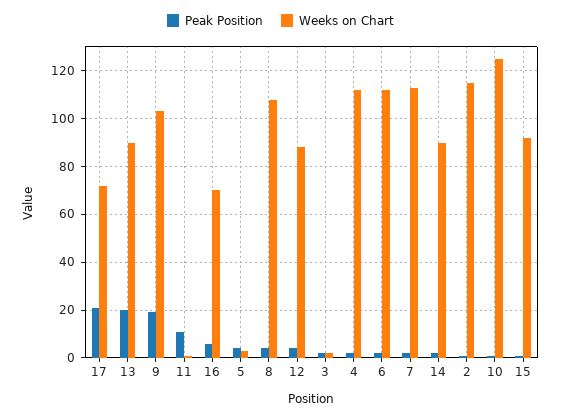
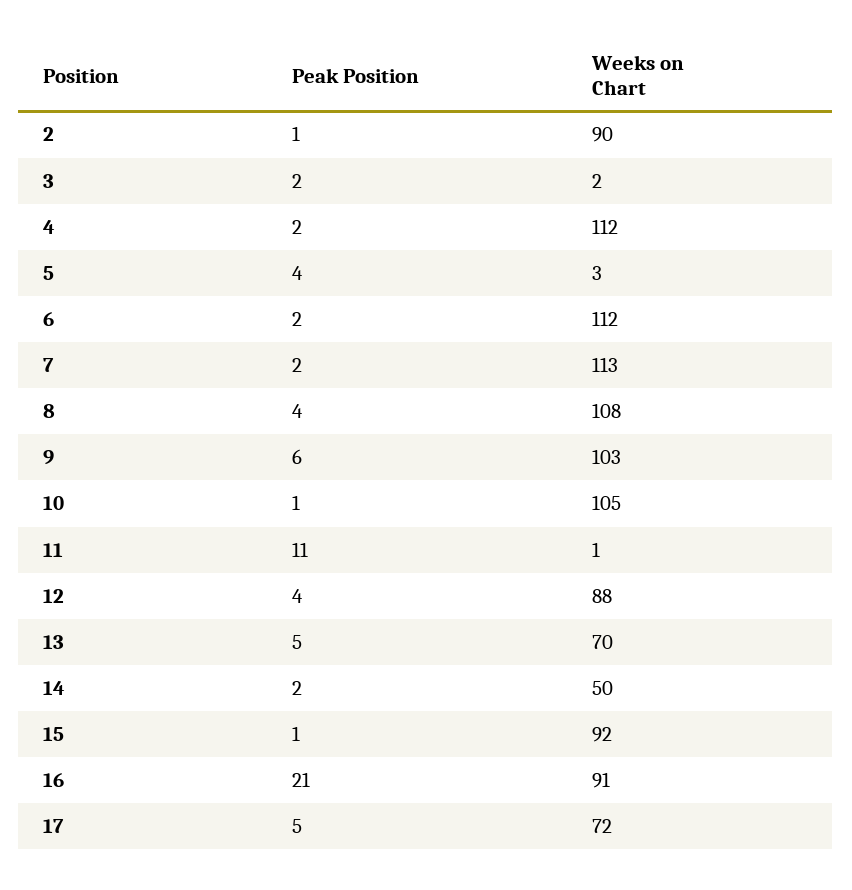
  {
    "Peak Position": {
-     "17": 20,
+     "17": 5,
-     "13": 20,
+     "13": 5,
-     "9": 20,
+     "9": 6,
      "11": 11,
-     "16": 5,
+     "16": 21,
      "5": 4,
      "8": 4,
      "12": 4,
      "3": 2,
      "4": 2,
      "6": 2,
      "7": 2,
      "14": 2,
      "2": 1,
      "10": 1,
      "15": 1
    },
    "Weeks on Chart": {
      "17": 72,
-     "13": 90,
+     "13": 70,
      "9": 103,
      "11": 1,
-     "16": 70,
+     "16": 91,
      "5": 3,
      "8": 108,
      "12": 88,
      "3": 2,
      "4": 112,
      "6": 112,
      "7": 113,
-     "14": 90,
+     "14": 50,
-     "2": 115,
+     "2": 90,
-     "10": 125,
+     "10": 105,
      "15": 92
    }
  }

